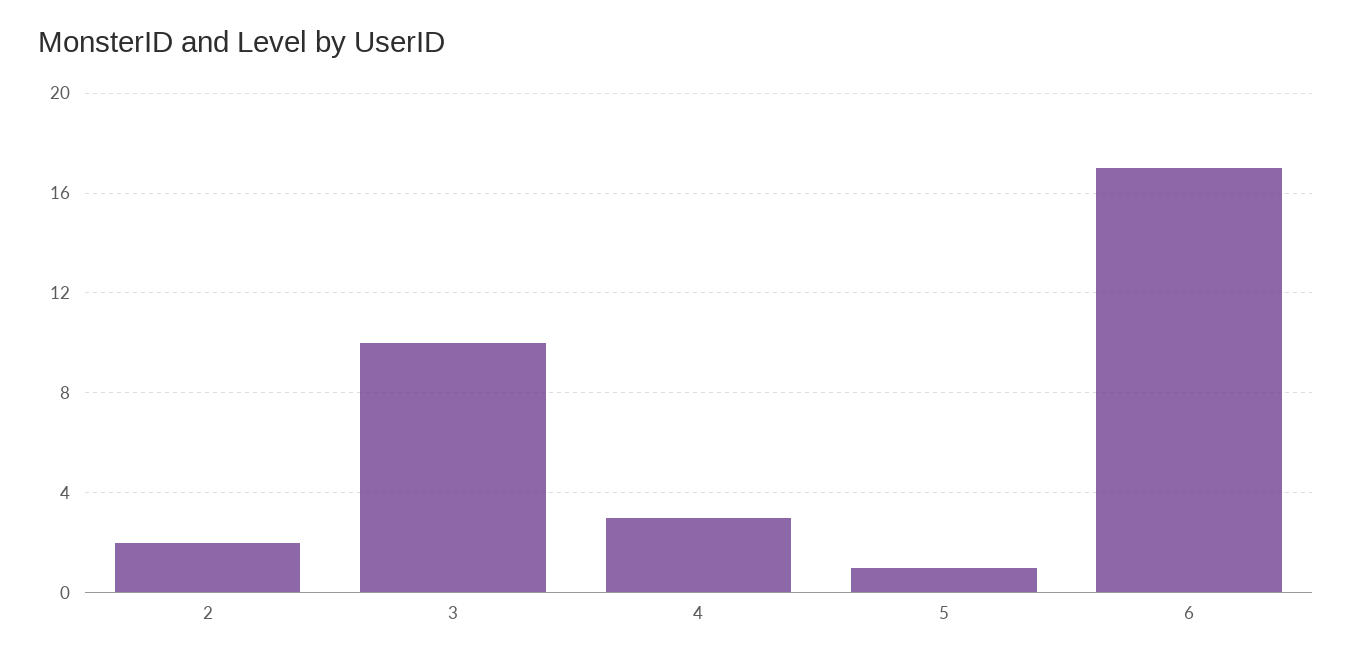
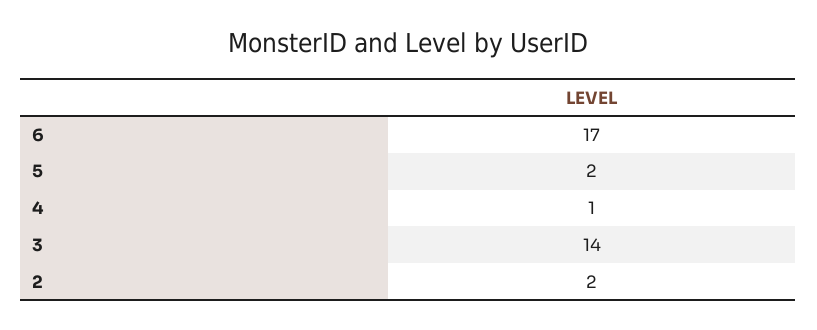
  {
    "2": 2,
-   "3": 10,
+   "3": 14,
-   "4": 3,
+   "4": 1,
-   "5": 1,
+   "5": 2,
    "6": 17
  }

